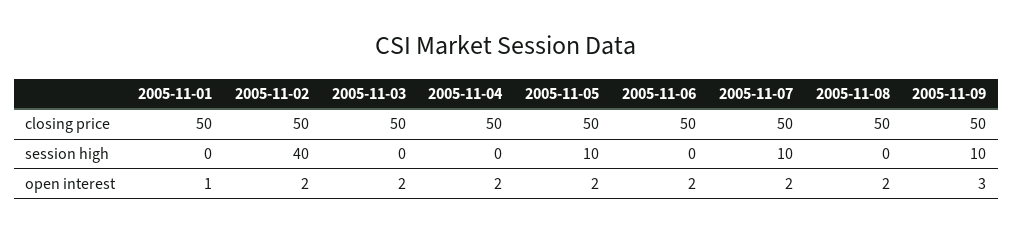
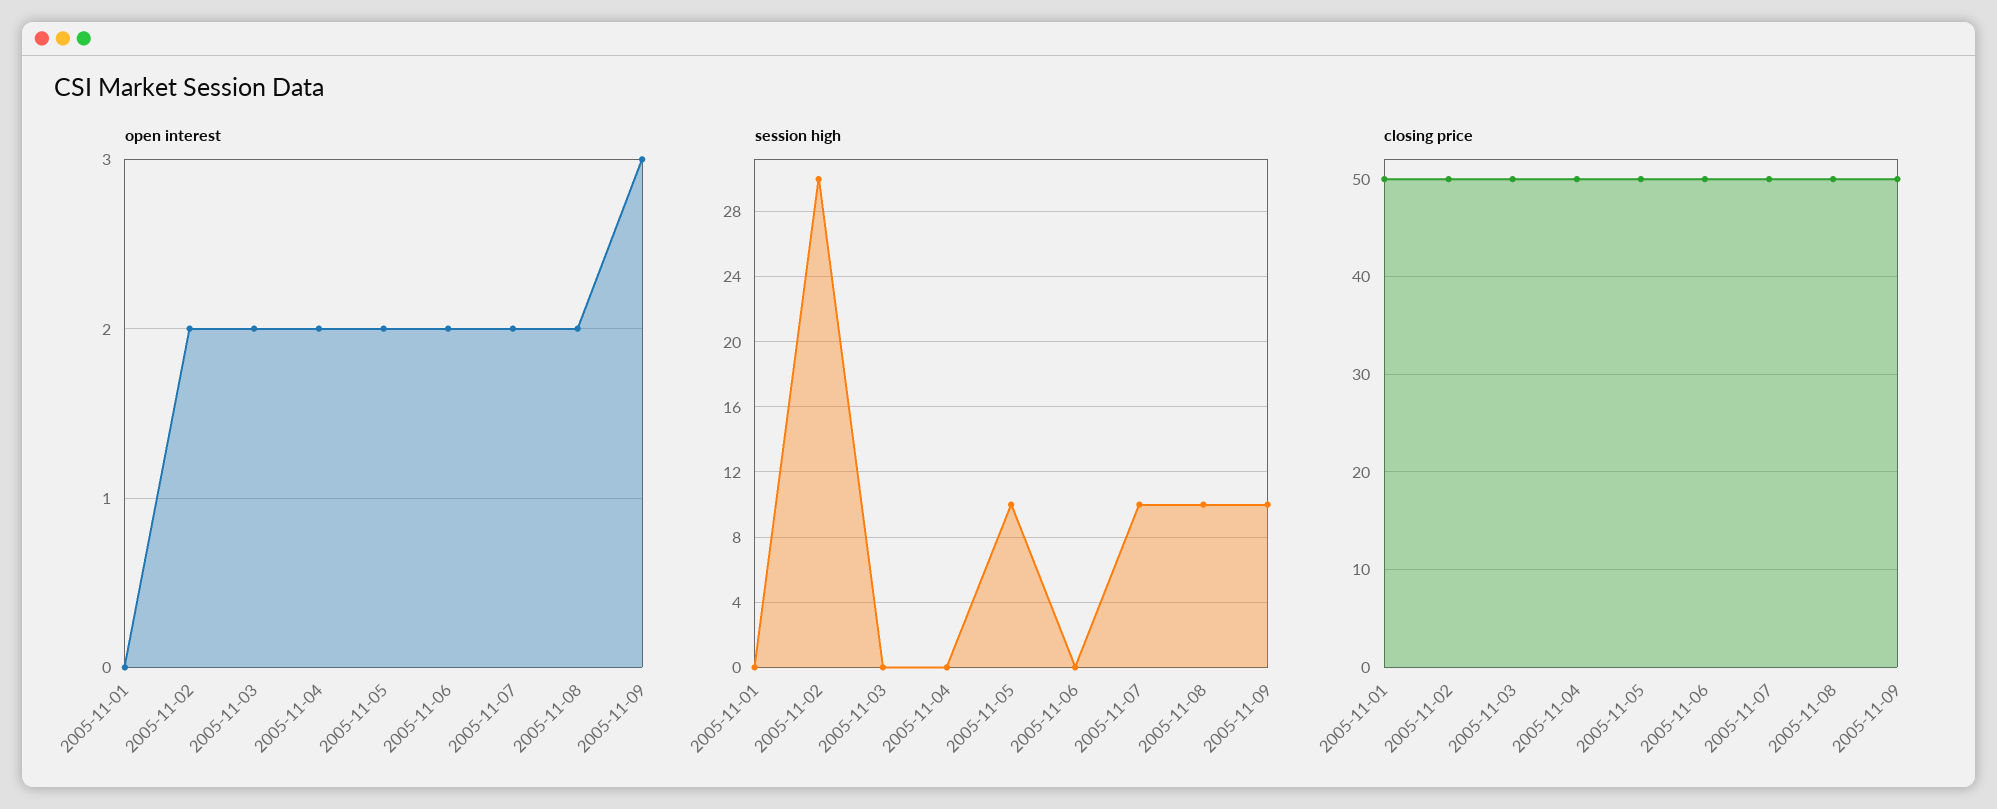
  {
    "closing price": {
      "2005-11-01": 50,
      "2005-11-02": 50,
      "2005-11-03": 50,
      "2005-11-04": 50,
      "2005-11-05": 50,
      "2005-11-06": 50,
      "2005-11-07": 50,
      "2005-11-08": 50,
      "2005-11-09": 50
    },
    "session high": {
      "2005-11-01": 0,
-     "2005-11-02": 40,
+     "2005-11-02": 30,
      "2005-11-03": 0,
      "2005-11-04": 0,
      "2005-11-05": 10,
      "2005-11-06": 0,
      "2005-11-07": 10,
-     "2005-11-08": 0,
+     "2005-11-08": 10,
      "2005-11-09": 10
    },
    "open interest": {
-     "2005-11-01": 1,
+     "2005-11-01": 0,
      "2005-11-02": 2,
      "2005-11-03": 2,
      "2005-11-04": 2,
      "2005-11-05": 2,
      "2005-11-06": 2,
      "2005-11-07": 2,
      "2005-11-08": 2,
      "2005-11-09": 3
    }
  }

